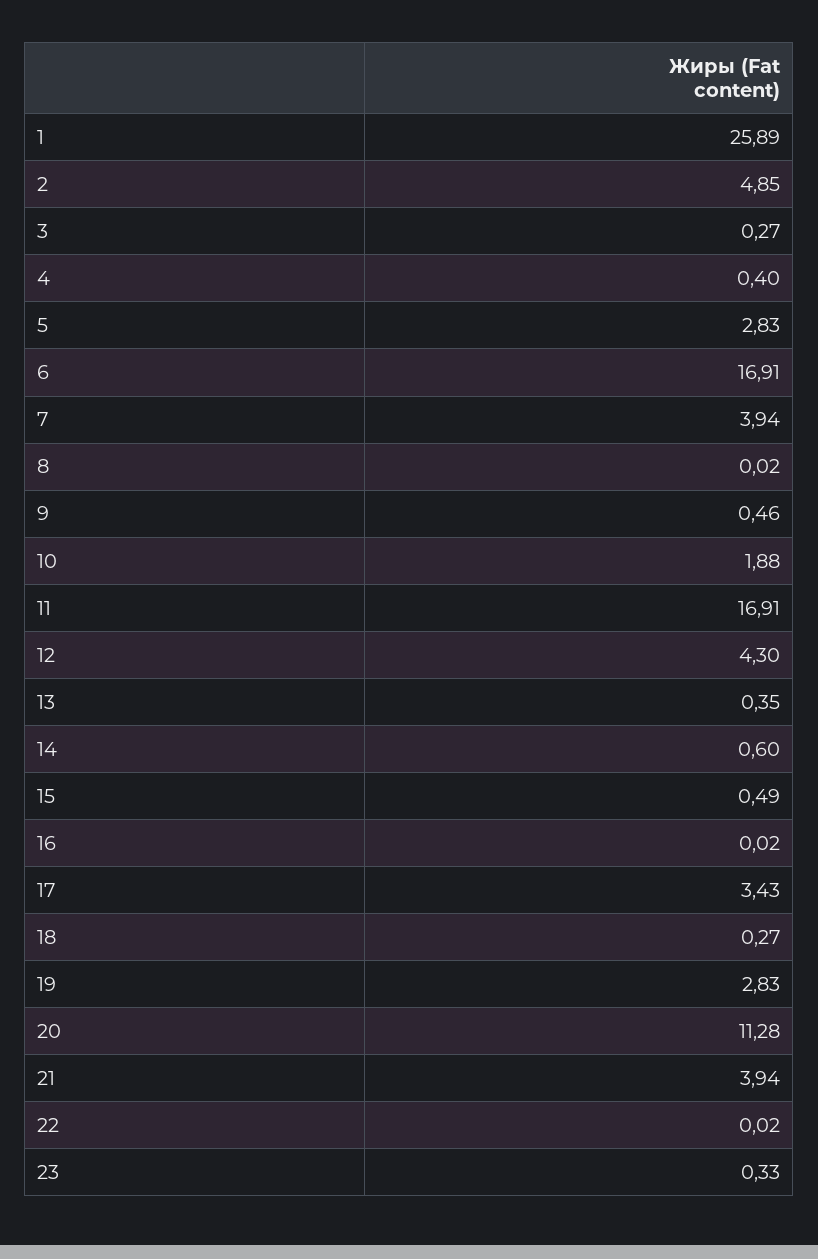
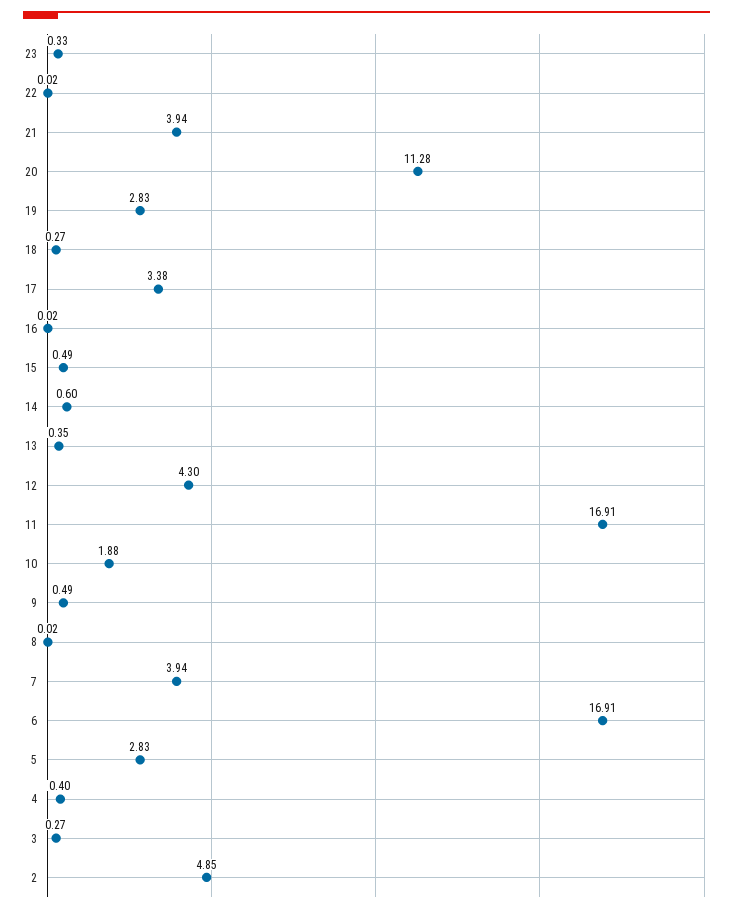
  {
-   "1": 25.89,
    "2": 4.85,
    "3": 0.27,
    "4": 0.4,
    "5": 2.83,
    "6": 16.91,
    "7": 3.94,
    "8": 0.02,
-   "9": 0.46,
+   "9": 0.49,
    "10": 1.88,
    "11": 16.91,
    "12": 4.3,
    "13": 0.35,
    "14": 0.6,
    "15": 0.49,
    "16": 0.02,
-   "17": 3.43,
+   "17": 3.38,
    "18": 0.27,
    "19": 2.83,
    "20": 11.28,
    "21": 3.94,
    "22": 0.02,
    "23": 0.33
  }

